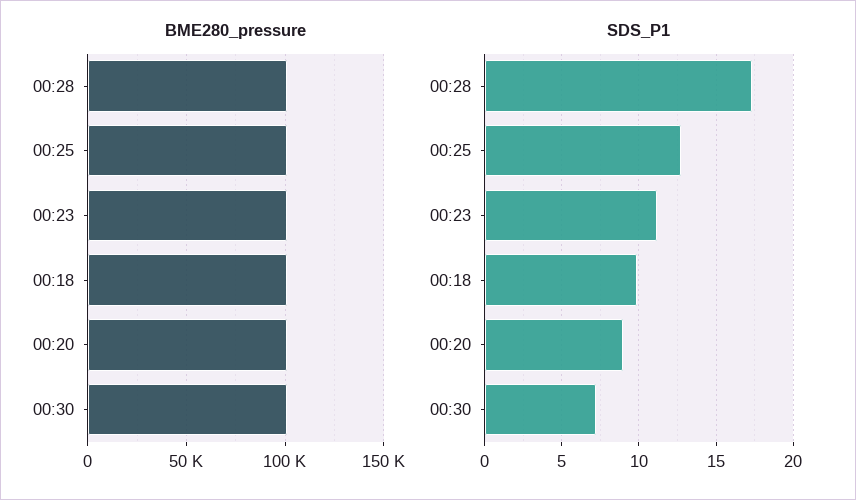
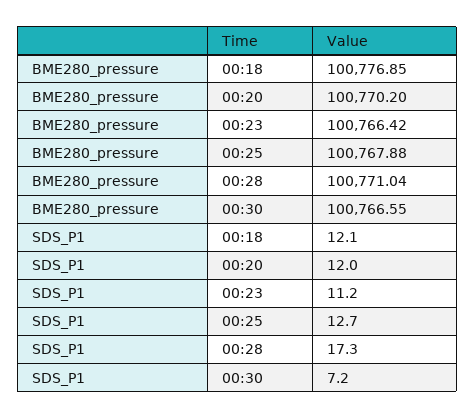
  {
    "BME280_pressure": {
      "00:28": 100771.04,
      "00:25": 100767.88,
      "00:23": 100766.42,
      "00:18": 100776.85,
      "00:20": 100770.2,
      "00:30": 100766.55
    },
    "SDS_P1": {
      "00:28": 17.3,
      "00:25": 12.7,
      "00:23": 11.2,
-     "00:18": 10,
+     "00:18": 12.1,
-     "00:20": 9,
+     "00:20": 12,
      "00:30": 7.2
    }
  }

